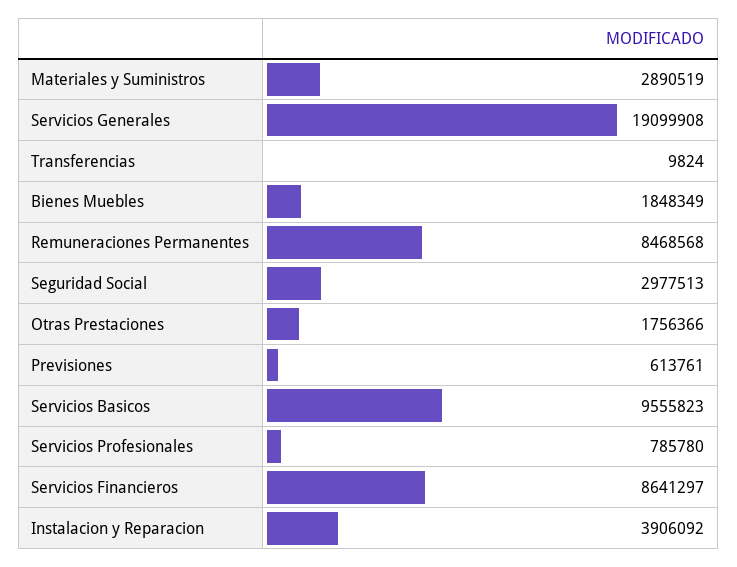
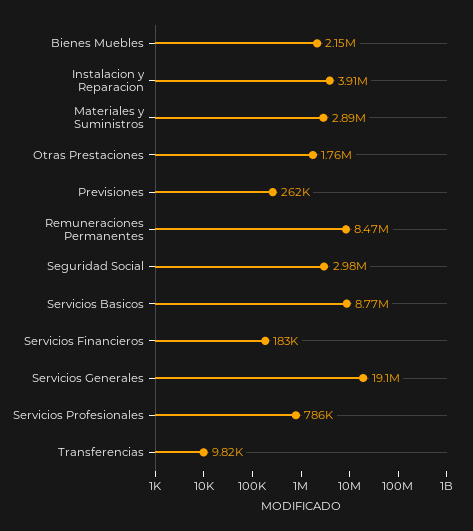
  {
    "Materiales y Suministros": 2890519,
    "Servicios Generales": 19099908,
    "Transferencias": 9824,
-   "Bienes Muebles": 1848349,
+   "Bienes Muebles": 2150000,
    "Remuneraciones Permanentes": 8468568,
    "Seguridad Social": 2977513,
    "Otras Prestaciones": 1756366,
-   "Previsiones": 613761,
+   "Previsiones": 262000,
-   "Servicios Basicos": 9555823,
+   "Servicios Basicos": 8770000,
    "Servicios Profesionales": 785780,
-   "Servicios Financieros": 8641297,
+   "Servicios Financieros": 183000,
    "Instalacion y Reparacion": 3906092
  }

